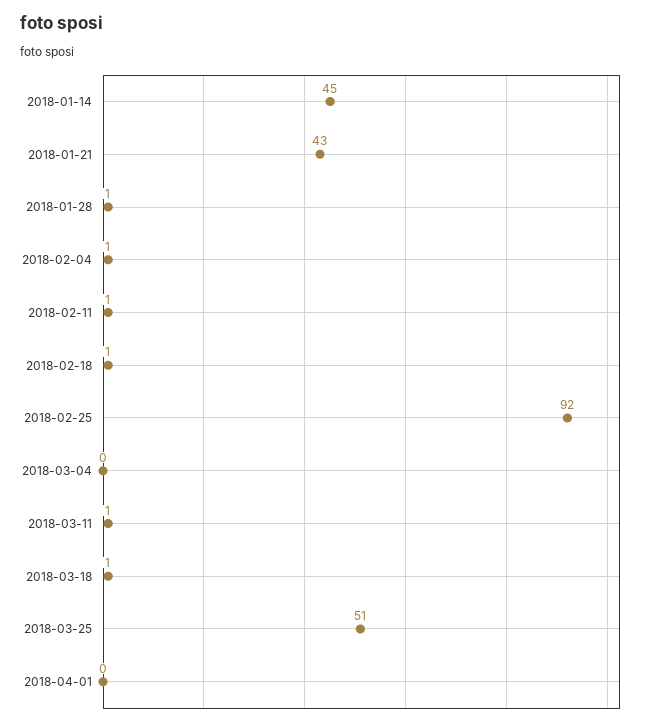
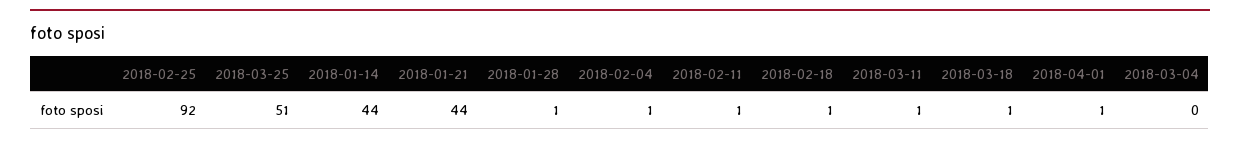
  {
-   "2018-01-14": 45,
+   "2018-01-14": 44,
-   "2018-01-21": 43,
+   "2018-01-21": 44,
    "2018-01-28": 1,
    "2018-02-04": 1,
    "2018-02-11": 1,
    "2018-02-18": 1,
    "2018-02-25": 92,
    "2018-03-04": 0,
    "2018-03-11": 1,
    "2018-03-18": 1,
    "2018-03-25": 51,
-   "2018-04-01": 0
+   "2018-04-01": 1
  }

